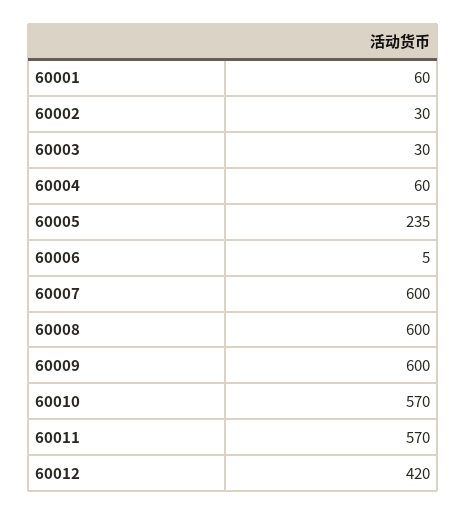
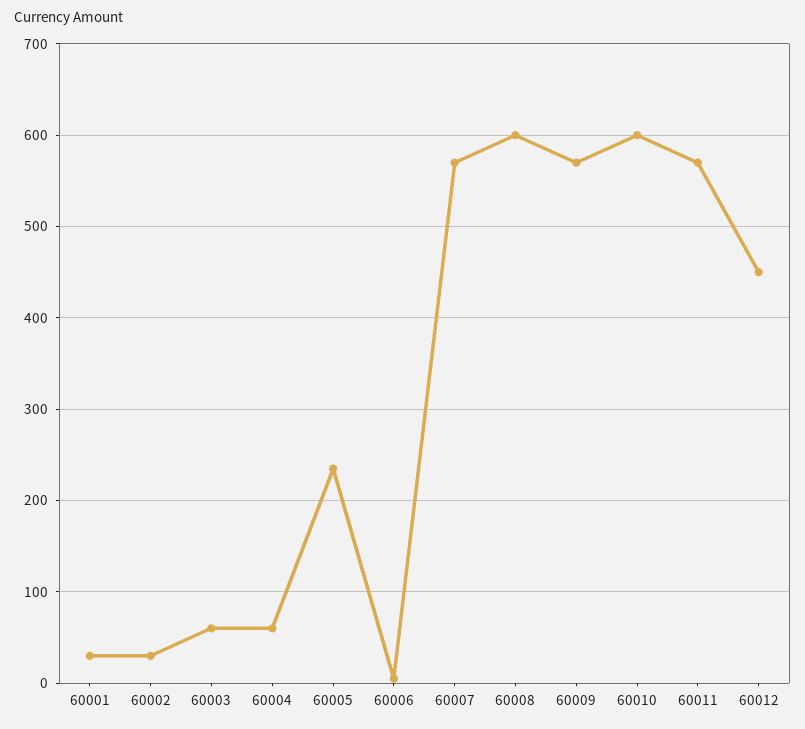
  {
-   "60001": 60,
+   "60001": 30,
    "60002": 30,
-   "60003": 30,
+   "60003": 60,
    "60004": 60,
    "60005": 235,
    "60006": 5,
-   "60007": 600,
+   "60007": 570,
    "60008": 600,
-   "60009": 600,
+   "60009": 570,
-   "60010": 570,
+   "60010": 600,
    "60011": 570,
-   "60012": 420
+   "60012": 450
  }

